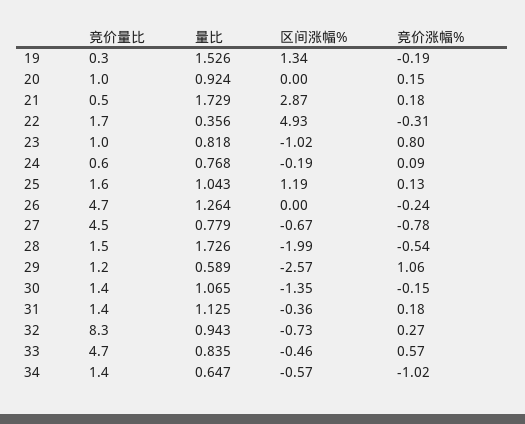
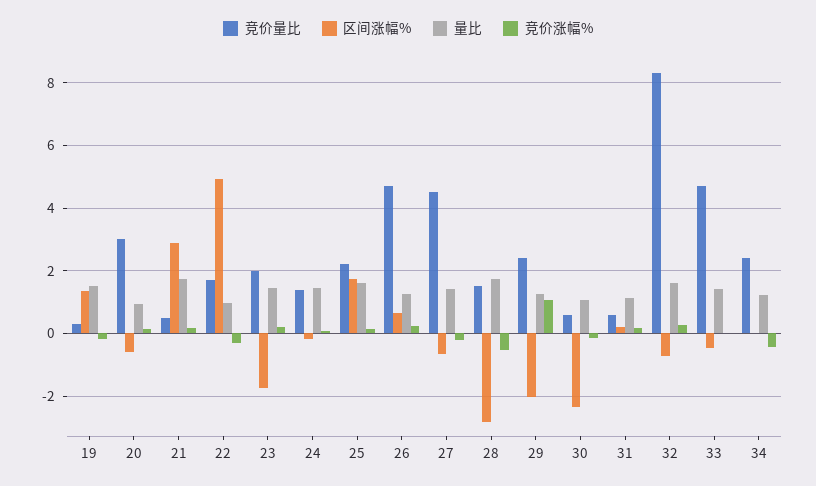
  {
    "竞价量比": {
      "19": 0.3,
-     "20": 1,
+     "20": 3,
      "21": 0.5,
      "22": 1.7,
-     "23": 1,
+     "23": 2,
-     "24": 0.6,
+     "24": 1.4,
-     "25": 1.6,
+     "25": 2.2,
      "26": 4.7,
      "27": 4.5,
      "28": 1.5,
-     "29": 1.2,
+     "29": 2.4,
-     "30": 1.4,
+     "30": 0.6,
-     "31": 1.4,
+     "31": 0.6,
      "32": 8.3,
      "33": 4.7,
-     "34": 1.4
+     "34": 2.4
    },
    "量比": {
      "19": 1.526,
      "20": 0.924,
      "21": 1.729,
-     "22": 0.356,
+     "22": 1,
-     "23": 0.818,
+     "23": 1.4,
-     "24": 0.768,
+     "24": 1.4,
-     "25": 1.043,
+     "25": 1.6,
      "26": 1.264,
-     "27": 0.779,
+     "27": 1.4,
      "28": 1.726,
-     "29": 0.589,
+     "29": 1.2,
      "30": 1.065,
      "31": 1.125,
-     "32": 0.943,
+     "32": 1.6,
-     "33": 0.835,
+     "33": 1.4,
-     "34": 0.647
+     "34": 1.2
    },
    "区间涨幅%": {
      "19": 1.34,
-     "20": 0,
+     "20": -0.6,
      "21": 2.87,
      "22": 4.93,
-     "23": -1.02,
+     "23": -1.8,
      "24": -0.19,
-     "25": 1.19,
+     "25": 1.8,
-     "26": 0,
+     "26": 0.6,
      "27": -0.67,
-     "28": -1.99,
+     "28": -2.8,
-     "29": -2.57,
+     "29": -2,
-     "30": -1.35,
+     "30": -2.4,
-     "31": -0.36,
+     "31": 0.2,
      "32": -0.73,
      "33": -0.46,
-     "34": -0.57
+     "34": 0
    },
    "竞价涨幅%": {
      "19": -0.19,
      "20": 0.15,
      "21": 0.18,
      "22": -0.31,
-     "23": 0.8,
+     "23": 0.2,
      "24": 0.09,
      "25": 0.13,
-     "26": -0.24,
+     "26": 0.2,
-     "27": -0.78,
+     "27": -0.2,
      "28": -0.54,
      "29": 1.06,
      "30": -0.15,
      "31": 0.18,
      "32": 0.27,
-     "33": 0.57,
+     "33": 0,
-     "34": -1.02
+     "34": -0.4
    }
  }

